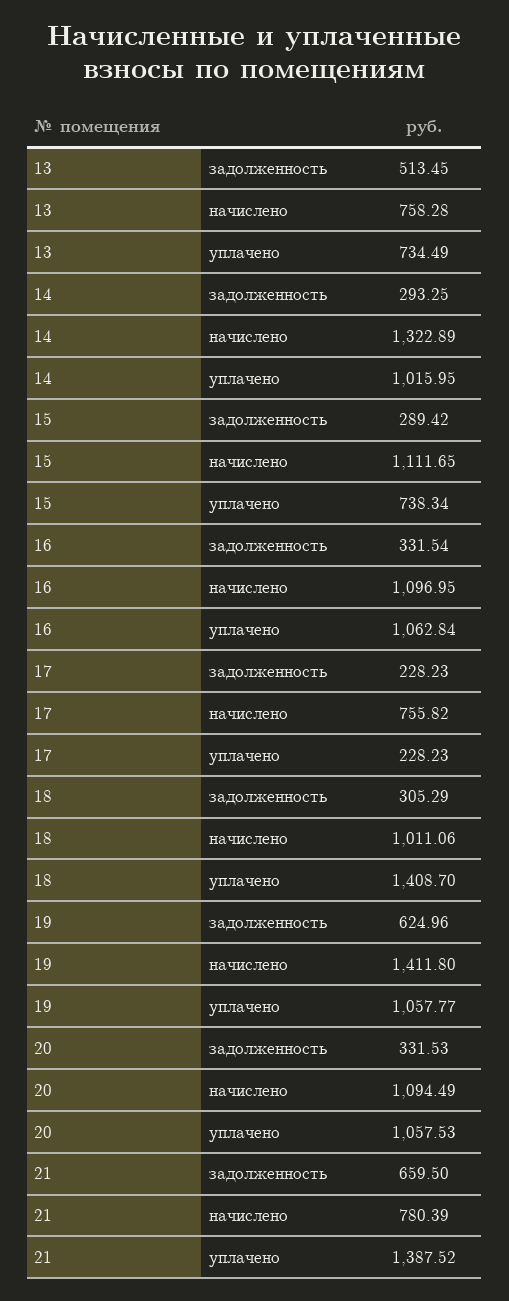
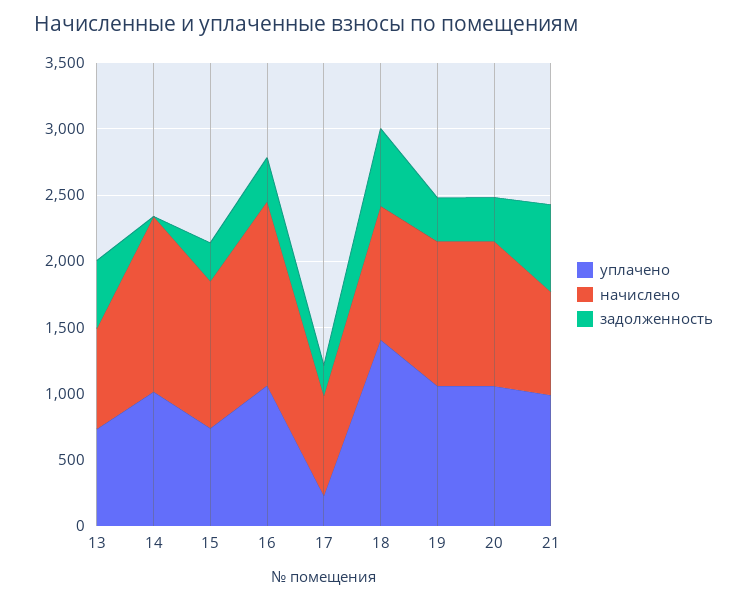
  {
    "задолженность": {
      "13": 513.45,
-     "14": 293.25,
+     "14": 0,
      "15": 289.42,
      "16": 331.54,
      "17": 228.23,
-     "18": 305.29,
+     "18": 600,
-     "19": 624.96,
+     "19": 300,
      "20": 331.53,
      "21": 659.5
    },
    "начислено": {
      "13": 758.28,
      "14": 1322.89,
      "15": 1111.65,
-     "16": 1096.95,
+     "16": 1400,
      "17": 755.82,
      "18": 1011.06,
-     "19": 1411.8,
+     "19": 1100,
      "20": 1094.49,
      "21": 780.39
    },
    "уплачено": {
      "13": 734.49,
      "14": 1015.95,
      "15": 738.34,
      "16": 1062.84,
      "17": 228.23,
      "18": 1408.7,
      "19": 1057.77,
      "20": 1057.53,
-     "21": 1387.52
+     "21": 1000
    }
  }

